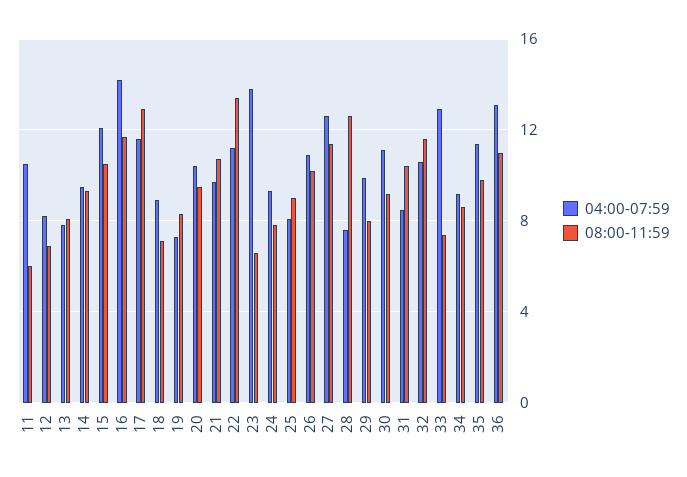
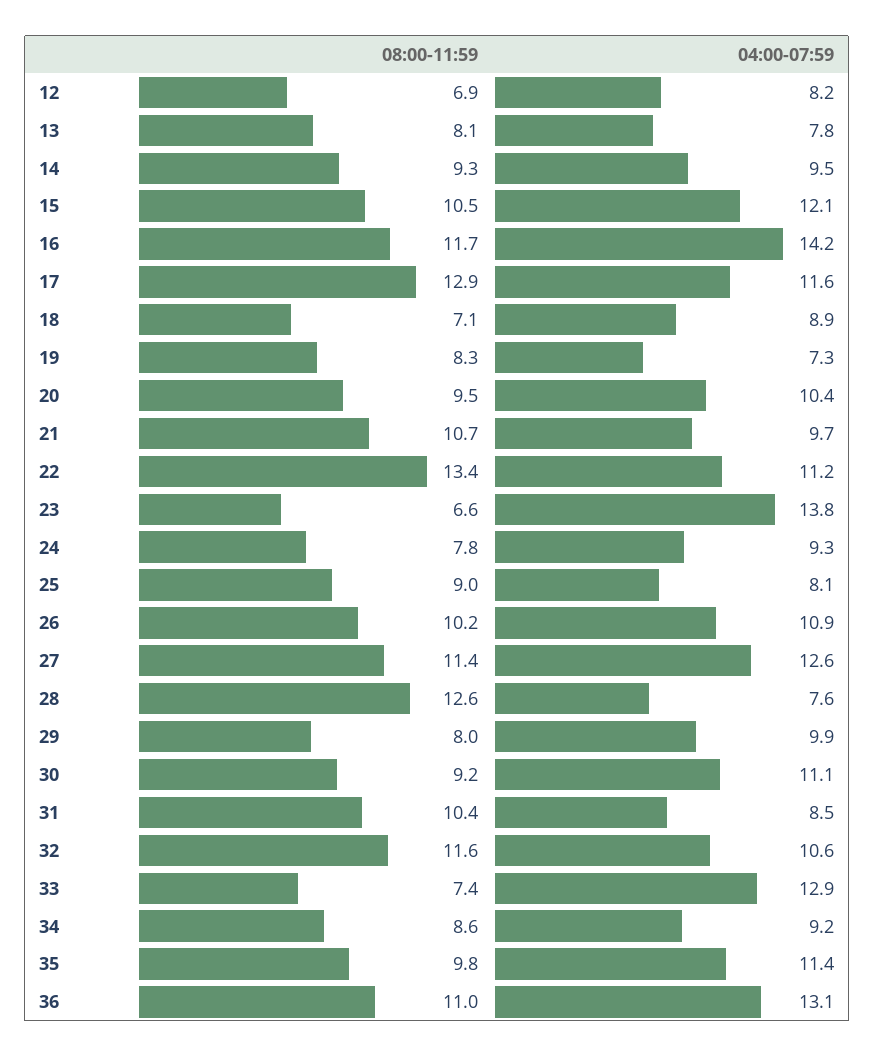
  {
    "04:00-07:59": {
-     "11": 10.5,
      "12": 8.2,
      "13": 7.8,
      "14": 9.5,
      "15": 12.1,
      "16": 14.2,
      "17": 11.6,
      "18": 8.9,
      "19": 7.3,
      "20": 10.4,
      "21": 9.7,
      "22": 11.2,
      "23": 13.8,
      "24": 9.3,
      "25": 8.1,
      "26": 10.9,
      "27": 12.6,
      "28": 7.6,
      "29": 9.9,
      "30": 11.1,
      "31": 8.5,
      "32": 10.6,
      "33": 12.9,
      "34": 9.2,
      "35": 11.4,
      "36": 13.1
    },
    "08:00-11:59": {
-     "11": 6,
      "12": 6.9,
      "13": 8.1,
      "14": 9.3,
      "15": 10.5,
      "16": 11.7,
      "17": 12.9,
      "18": 7.1,
      "19": 8.3,
      "20": 9.5,
      "21": 10.7,
      "22": 13.4,
      "23": 6.6,
      "24": 7.8,
      "25": 9,
      "26": 10.2,
      "27": 11.4,
      "28": 12.6,
      "29": 8,
      "30": 9.2,
      "31": 10.4,
      "32": 11.6,
      "33": 7.4,
      "34": 8.6,
      "35": 9.8,
      "36": 11
    }
  }

